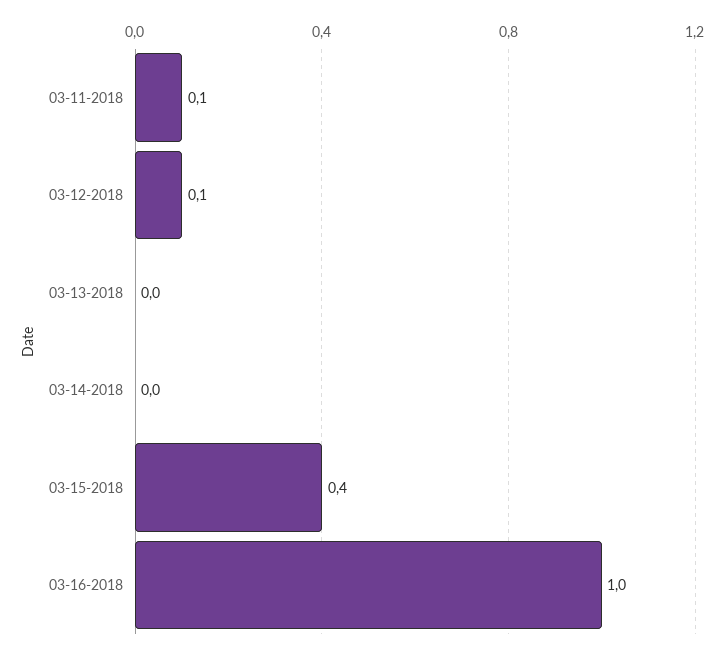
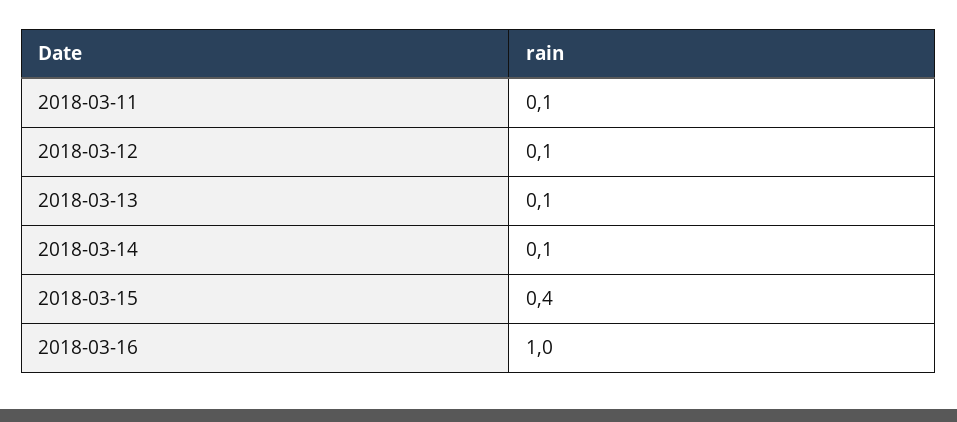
  {
    "03-11-2018": 0.1,
    "03-12-2018": 0.1,
-   "03-13-2018": 0,
+   "03-13-2018": 0.1,
-   "03-14-2018": 0,
+   "03-14-2018": 0.1,
    "03-15-2018": 0.4,
    "03-16-2018": 1
  }

